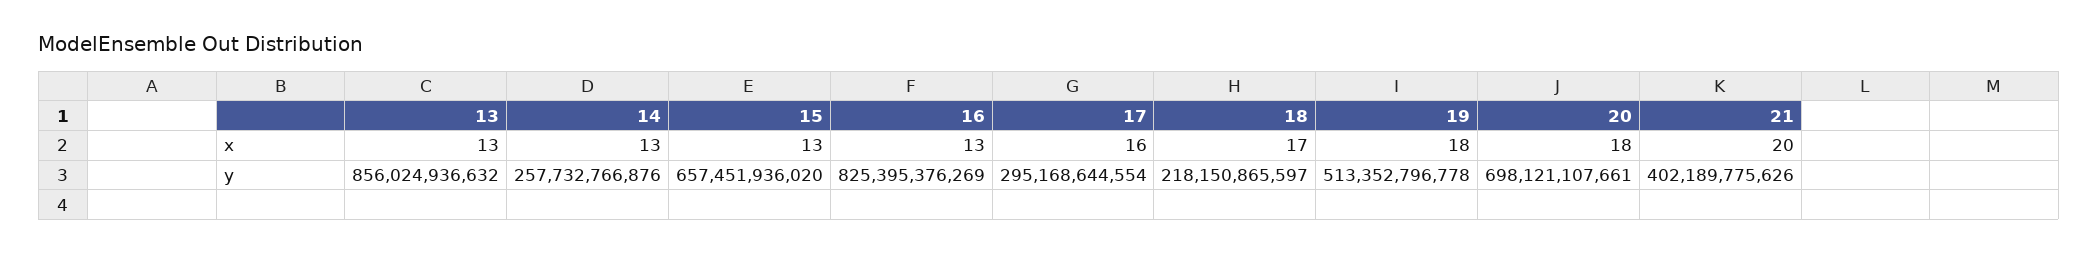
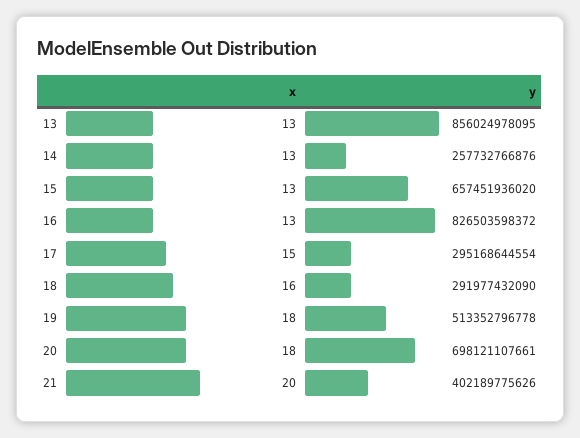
  {
    "13": {
      "x": 13,
-     "y": 856024936632
+     "y": 856024978095
    },
    "14": {
      "x": 13,
      "y": 257732766876
    },
    "15": {
      "x": 13,
      "y": 657451936020
    },
    "16": {
      "x": 13,
-     "y": 825395376269
+     "y": 826503598372
    },
    "17": {
-     "x": 16,
+     "x": 15,
      "y": 295168644554
    },
    "18": {
-     "x": 17,
+     "x": 16,
-     "y": 218150865597
+     "y": 291977432090
    },
    "19": {
      "x": 18,
      "y": 513352796778
    },
    "20": {
      "x": 18,
      "y": 698121107661
    },
    "21": {
      "x": 20,
      "y": 402189775626
    }
  }

